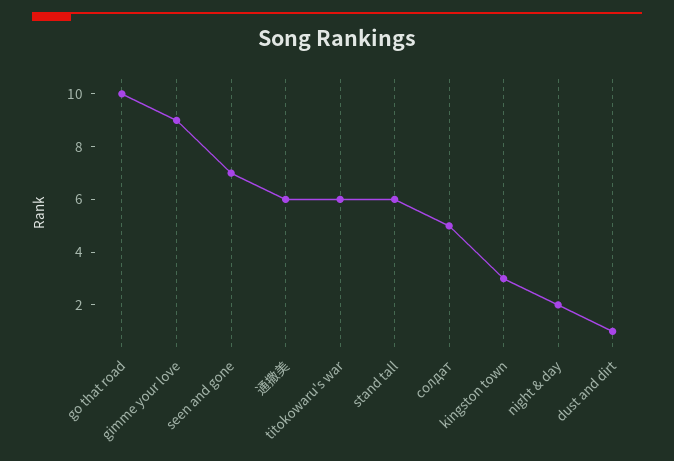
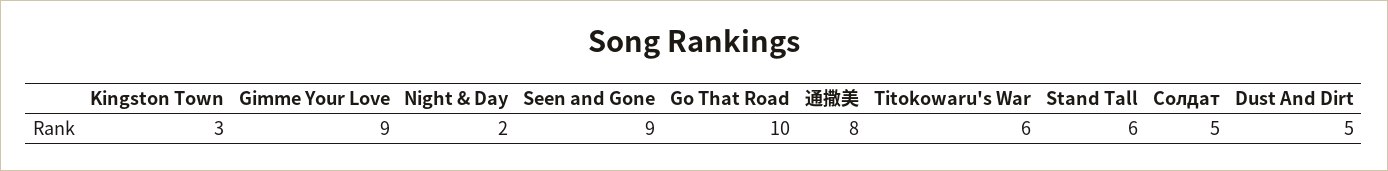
  {
    "go that road": 10,
    "gimme your love": 9,
-   "seen and gone": 7,
+   "seen and gone": 9,
-   "通撒美": 6,
+   "通撒美": 8,
    "titokowaru's war": 6,
    "stand tall": 6,
    "солдат": 5,
    "kingston town": 3,
    "night & day": 2,
-   "dust and dirt": 1
+   "dust and dirt": 5
  }

